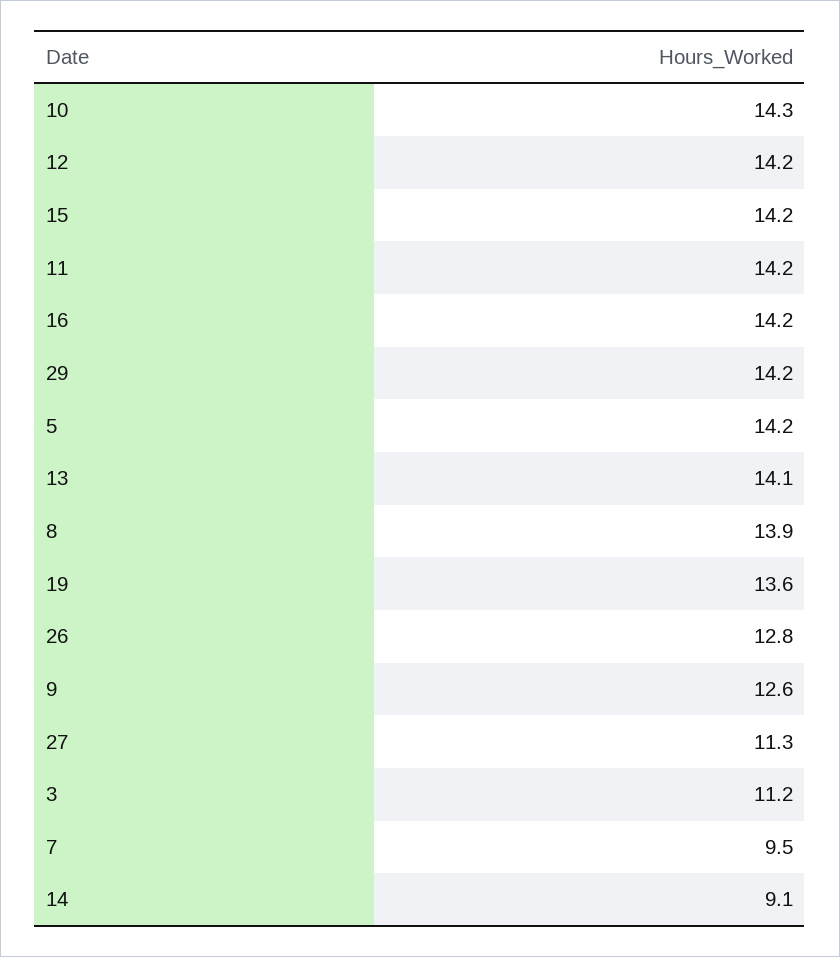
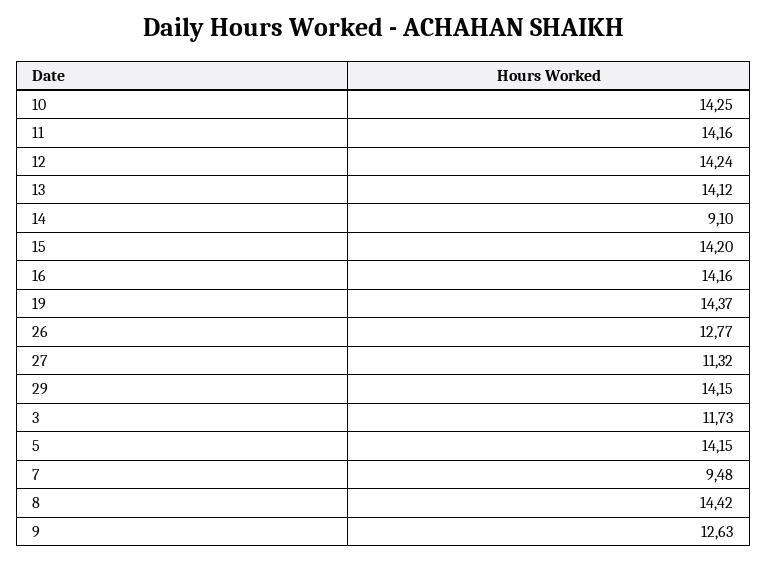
  {
    "10": 14.25,
    "12": 14.24,
    "15": 14.2,
    "11": 14.16,
    "16": 14.16,
    "29": 14.15,
    "5": 14.15,
    "13": 14.12,
-   "8": 13.9,
+   "8": 14.42,
-   "19": 13.6,
+   "19": 14.37,
    "26": 12.77,
    "9": 12.63,
    "27": 11.32,
-   "3": 11.2,
+   "3": 11.73,
    "7": 9.48,
    "14": 9.1
  }

